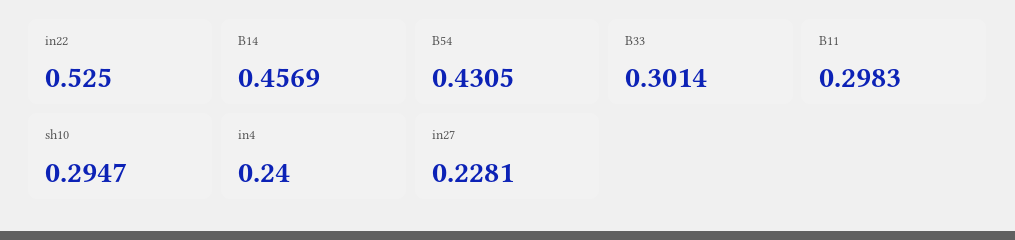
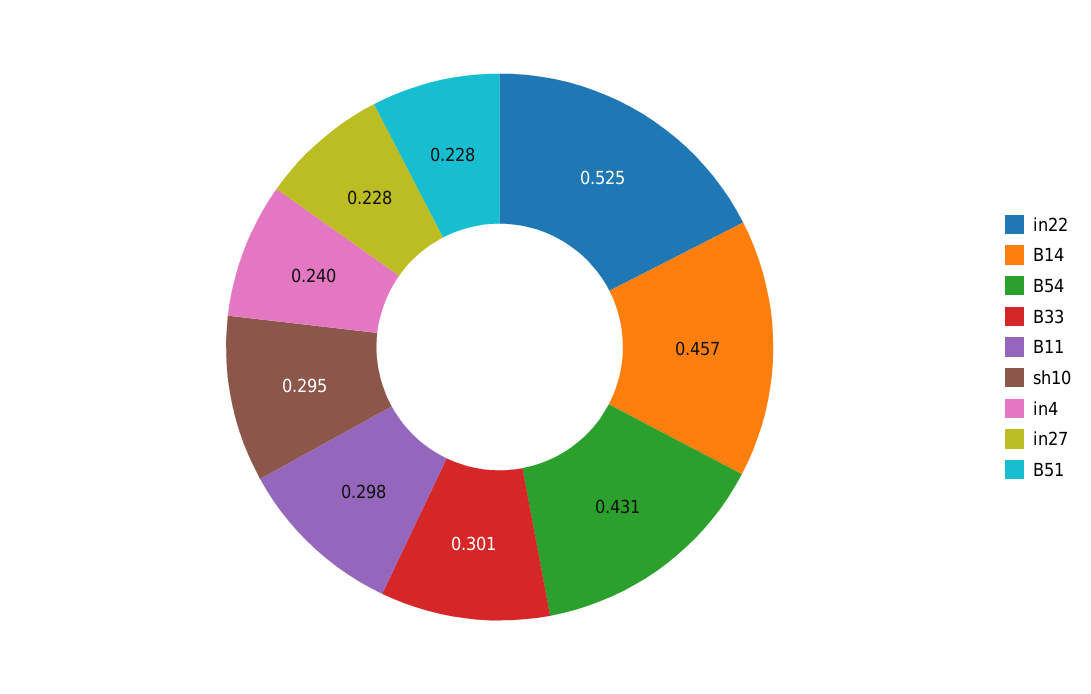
  {
    "in22": 0.525,
    "B14": 0.4569,
    "B54": 0.4305,
    "B33": 0.3014,
    "B11": 0.2983,
    "sh10": 0.2947,
    "in4": 0.24,
-   "in27": 0.2281
+   "in27": 0.2281,
+   "B51": 0.228
  }

